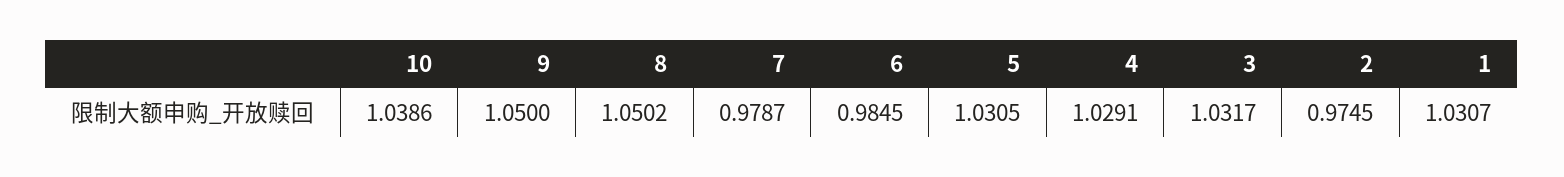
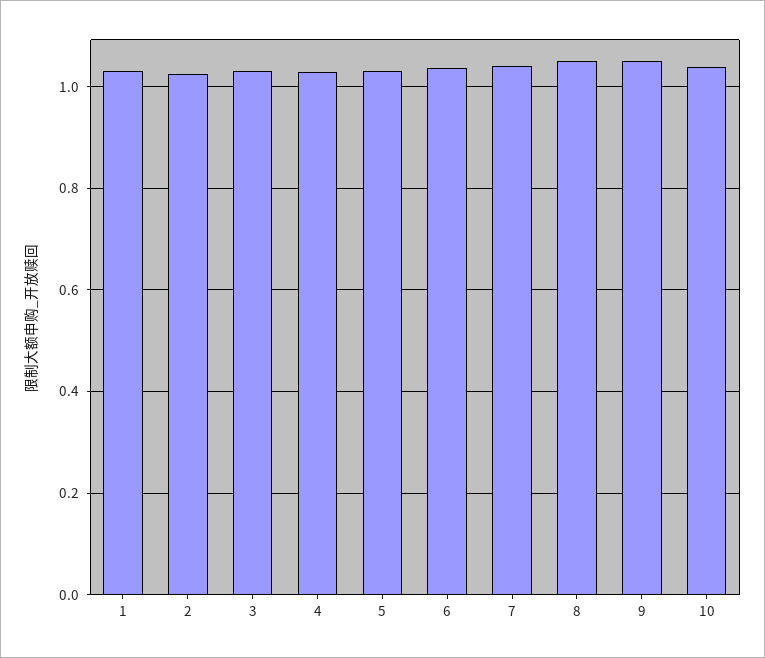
  {
    "10": 1.0386,
    "9": 1.05,
    "8": 1.0502,
-   "7": 0.9787,
+   "7": 1.04,
-   "6": 0.9845,
+   "6": 1.04,
    "5": 1.0305,
    "4": 1.0291,
    "3": 1.0317,
-   "2": 0.9745,
+   "2": 1.02,
    "1": 1.0307
  }

